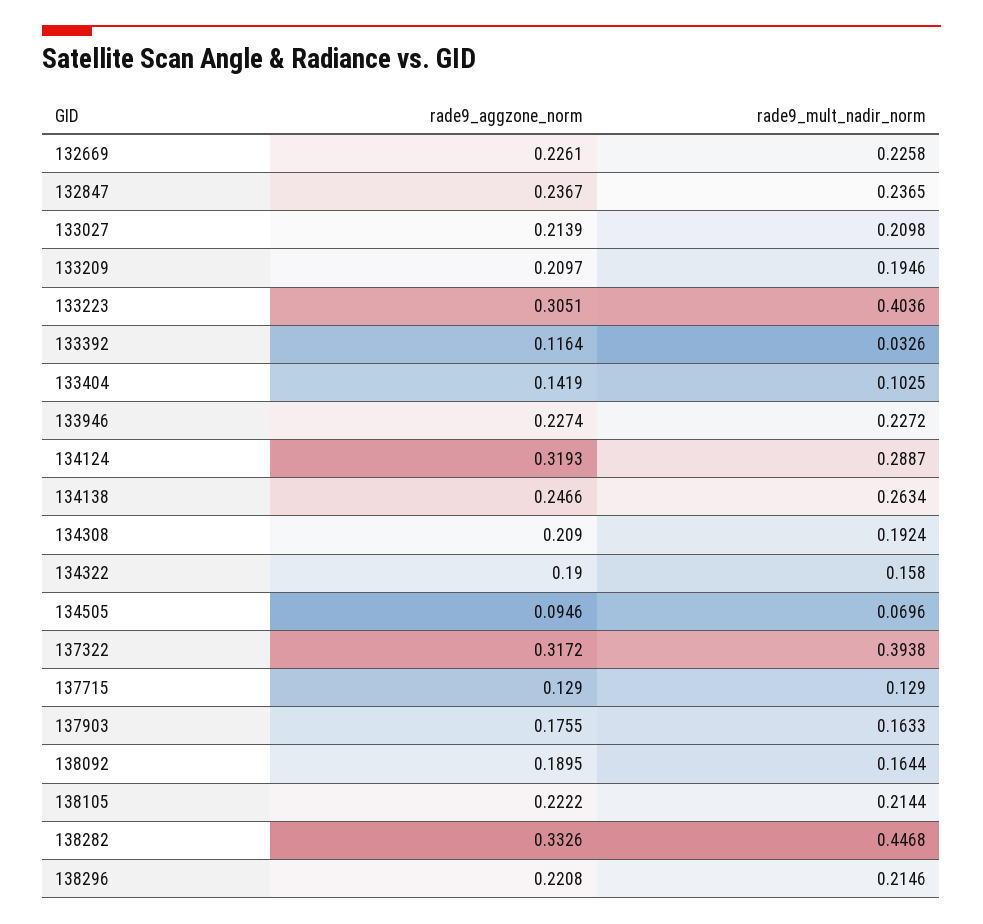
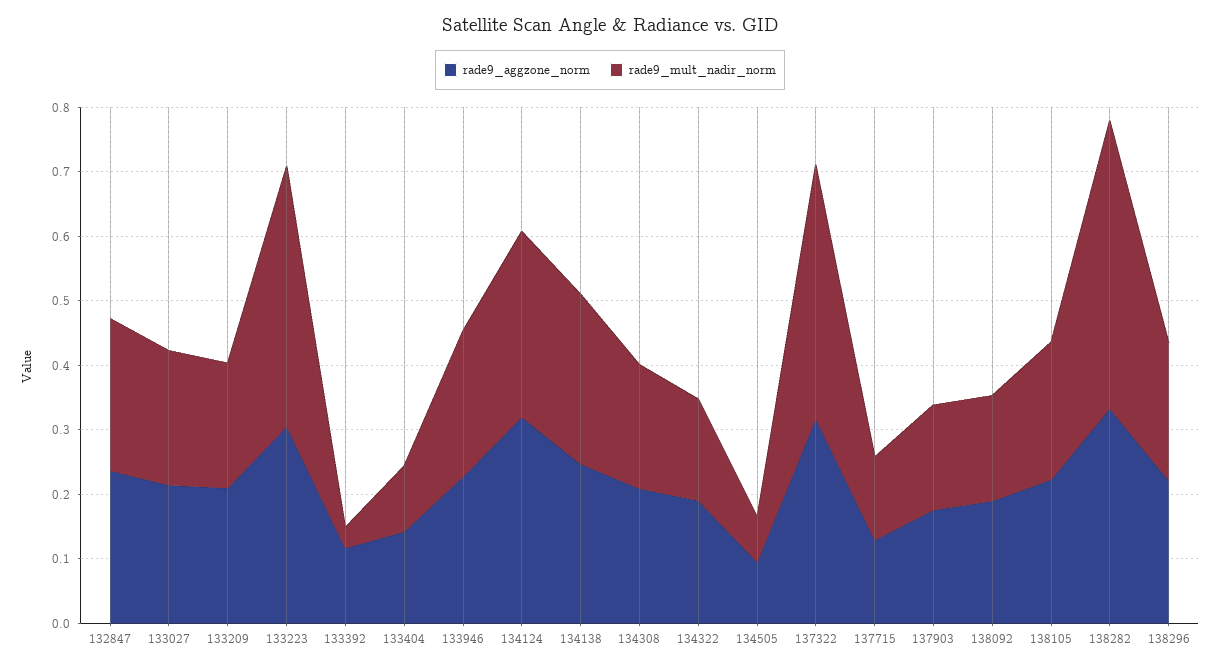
  {
    "rade9_aggzone_norm": {
-     "132669": 0.2261,
      "132847": 0.2367,
      "133027": 0.2139,
      "133209": 0.2097,
      "133223": 0.3051,
      "133392": 0.1164,
      "133404": 0.1419,
      "133946": 0.2274,
      "134124": 0.3193,
      "134138": 0.2466,
      "134308": 0.209,
      "134322": 0.19,
      "134505": 0.0946,
      "137322": 0.3172,
      "137715": 0.129,
      "137903": 0.1755,
      "138092": 0.1895,
      "138105": 0.2222,
      "138282": 0.3326,
      "138296": 0.2208
    },
    "rade9_mult_nadir_norm": {
-     "132669": 0.2258,
      "132847": 0.2365,
      "133027": 0.2098,
      "133209": 0.1946,
      "133223": 0.4036,
      "133392": 0.0326,
      "133404": 0.1025,
      "133946": 0.2272,
      "134124": 0.2887,
      "134138": 0.2634,
      "134308": 0.1924,
      "134322": 0.158,
      "134505": 0.0696,
      "137322": 0.3938,
      "137715": 0.129,
      "137903": 0.1633,
      "138092": 0.1644,
      "138105": 0.2144,
      "138282": 0.4468,
      "138296": 0.2146
    }
  }

